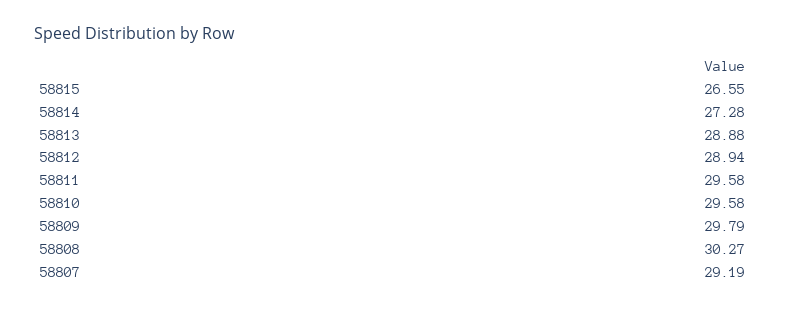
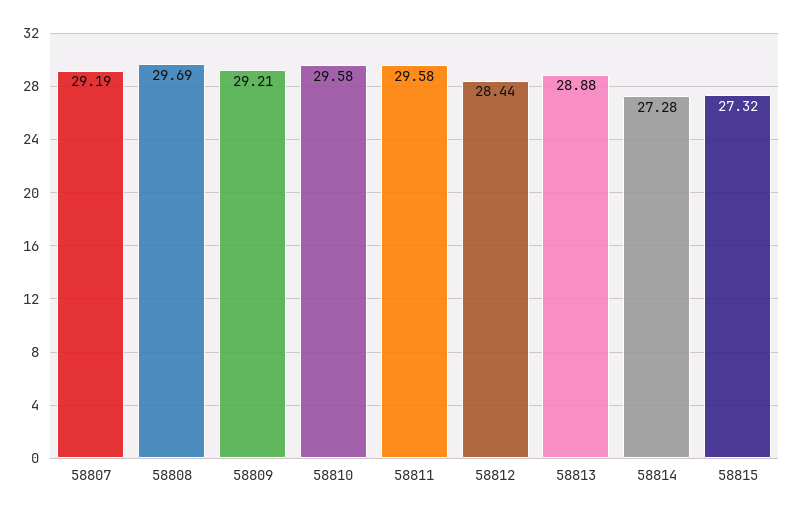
  {
-   "58815": 26.55,
+   "58815": 27.32,
    "58814": 27.28,
    "58813": 28.88,
-   "58812": 28.94,
+   "58812": 28.44,
    "58811": 29.58,
    "58810": 29.58,
-   "58809": 29.79,
+   "58809": 29.21,
-   "58808": 30.27,
+   "58808": 29.69,
    "58807": 29.19
  }

